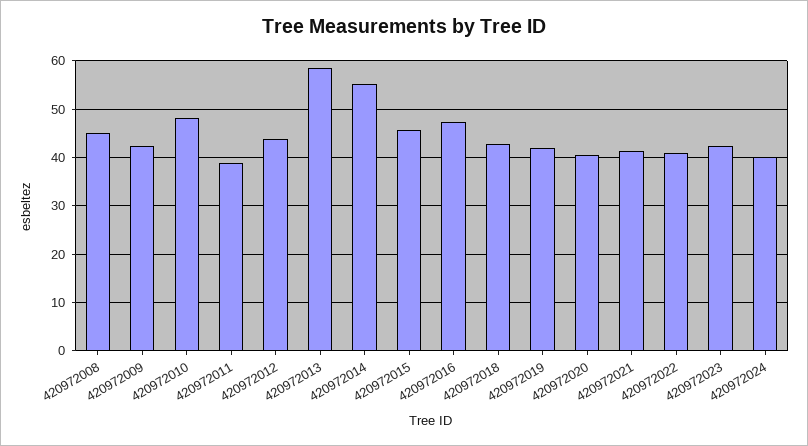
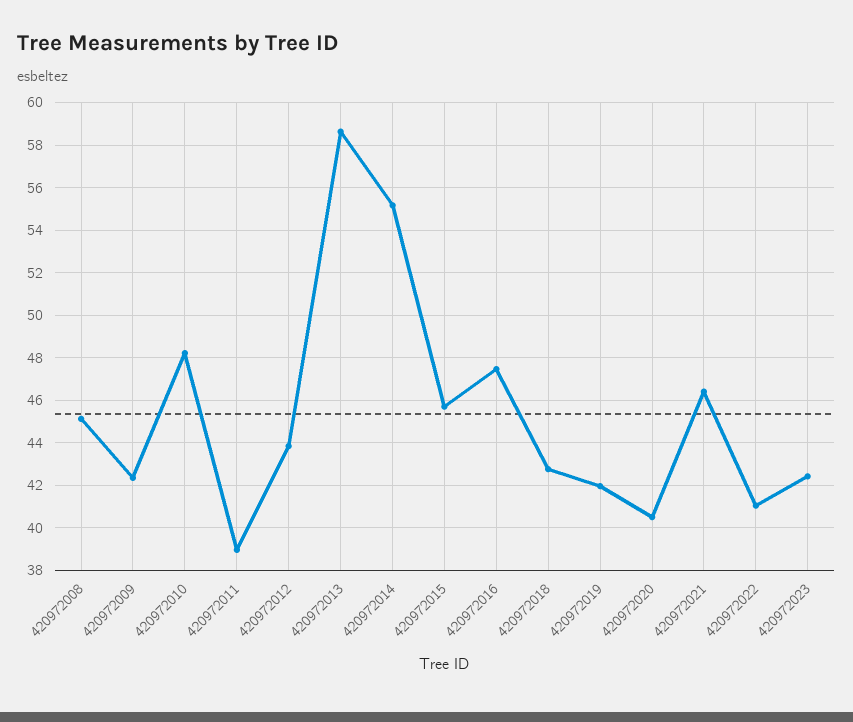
  {
    "420972008": 45,
    "420972009": 42.5,
    "420972010": 48,
    "420972011": 39,
    "420972012": 44,
    "420972013": 58.5,
    "420972014": 55,
    "420972015": 45.5,
    "420972016": 47.5,
    "420972018": 43,
    "420972019": 42,
    "420972020": 40.5,
-   "420972021": 42,
+   "420972021": 46.5,
    "420972022": 41,
-   "420972023": 42.5,
+   "420972023": 42.5
-   "420972024": 40
  }

